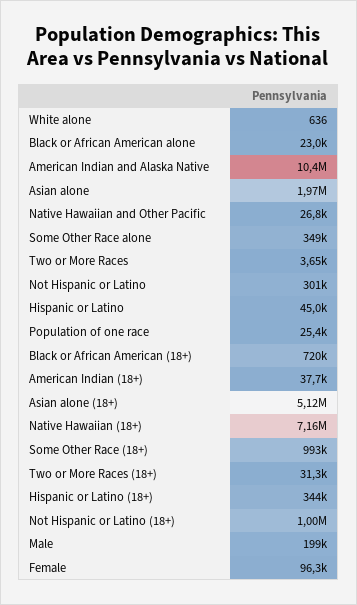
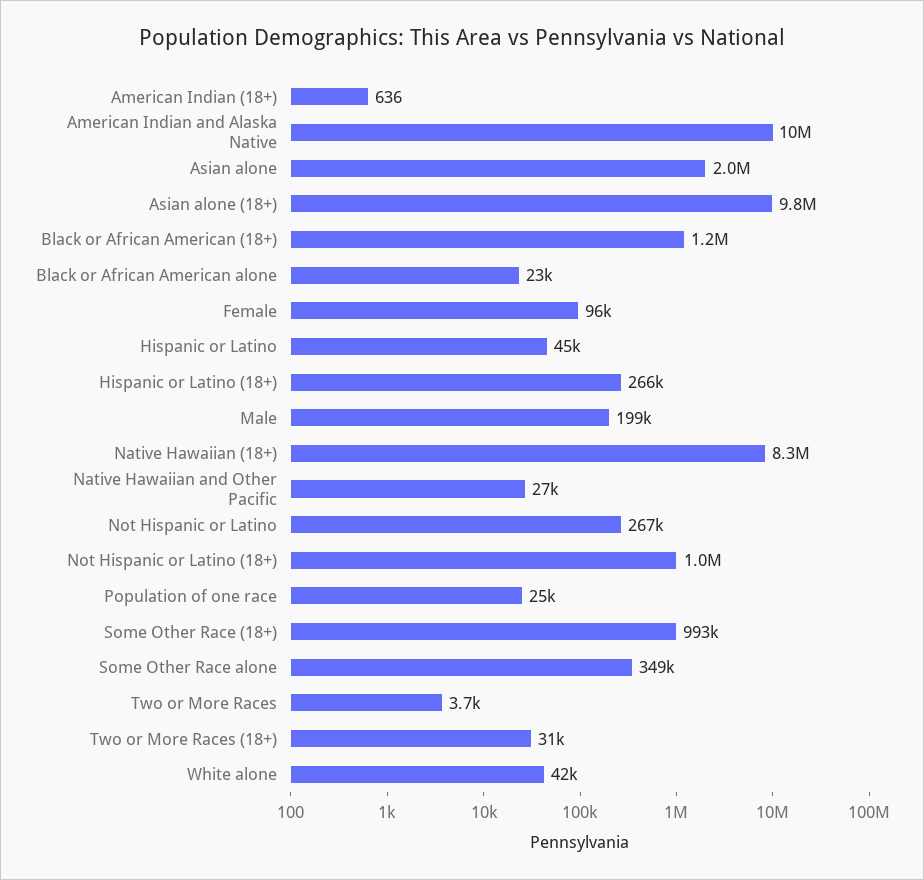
  {
-   "White alone": 636,
+   "White alone": 42000,
    "Black or African American alone": 23000,
    "American Indian and Alaska Native": 10400000,
    "Asian alone": 1970000,
    "Native Hawaiian and Other Pacific": 26800,
    "Some Other Race alone": 349000,
    "Two or More Races": 3650,
-   "Not Hispanic or Latino": 301000,
+   "Not Hispanic or Latino": 267000,
    "Hispanic or Latino": 45000,
    "Population of one race": 25400,
-   "Black or African American (18+)": 720000,
+   "Black or African American (18+)": 1200000,
-   "American Indian (18+)": 37700,
+   "American Indian (18+)": 636,
-   "Asian alone (18+)": 5120000,
+   "Asian alone (18+)": 9800000,
-   "Native Hawaiian (18+)": 7160000,
+   "Native Hawaiian (18+)": 8300000,
    "Some Other Race (18+)": 993000,
    "Two or More Races (18+)": 31300,
-   "Hispanic or Latino (18+)": 344000,
+   "Hispanic or Latino (18+)": 266000,
    "Not Hispanic or Latino (18+)": 1000000,
    "Male": 199000,
    "Female": 96300
  }

